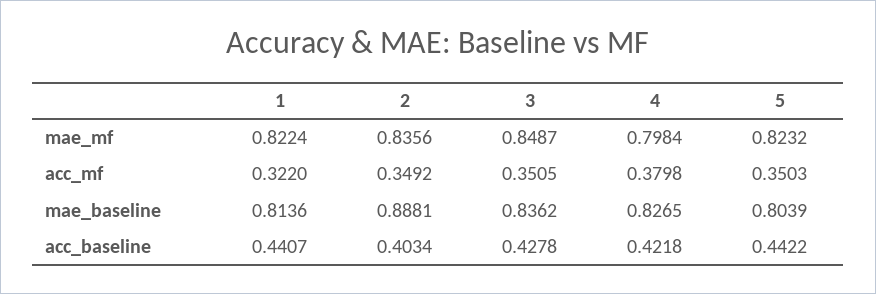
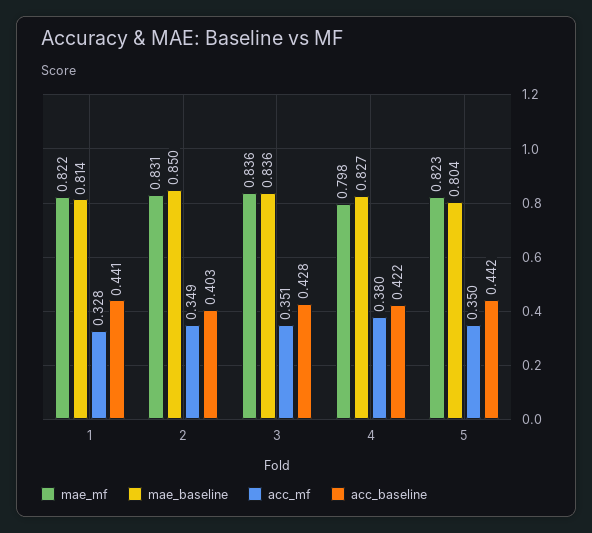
  {
    "mae_mf": {
      "1": 0.8224,
-     "2": 0.8356,
+     "2": 0.831,
-     "3": 0.8487,
+     "3": 0.836,
      "4": 0.7984,
      "5": 0.8232
    },
    "acc_mf": {
-     "1": 0.322,
+     "1": 0.328,
      "2": 0.3492,
      "3": 0.3505,
      "4": 0.3798,
      "5": 0.3503
    },
    "mae_baseline": {
      "1": 0.8136,
-     "2": 0.8881,
+     "2": 0.85,
      "3": 0.8362,
      "4": 0.8265,
      "5": 0.8039
    },
    "acc_baseline": {
      "1": 0.4407,
      "2": 0.4034,
      "3": 0.4278,
      "4": 0.4218,
      "5": 0.4422
    }
  }

